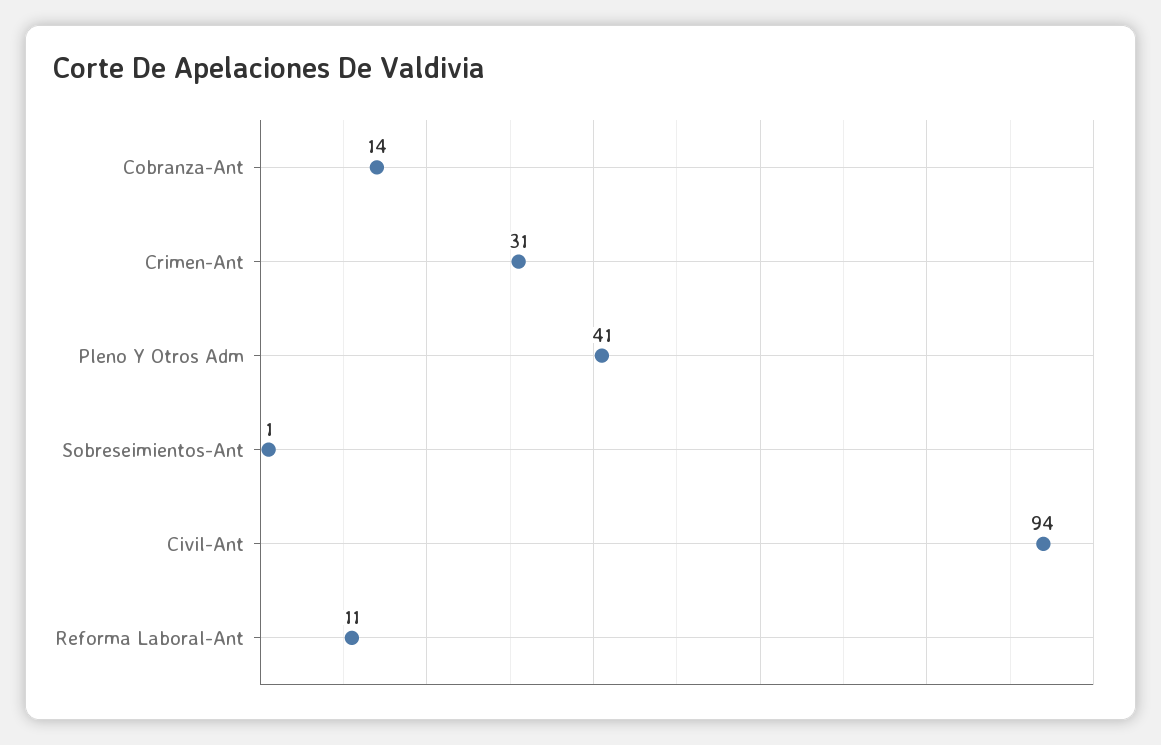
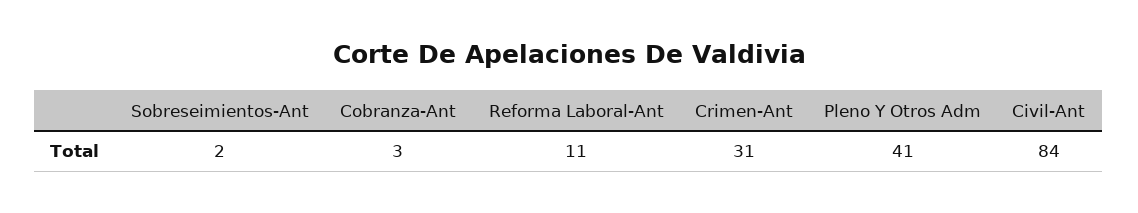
  {
-   "Cobranza-Ant": 14,
+   "Cobranza-Ant": 3,
    "Crimen-Ant": 31,
    "Pleno Y Otros Adm": 41,
-   "Sobreseimientos-Ant": 1,
+   "Sobreseimientos-Ant": 2,
-   "Civil-Ant": 94,
+   "Civil-Ant": 84,
    "Reforma Laboral-Ant": 11
  }

